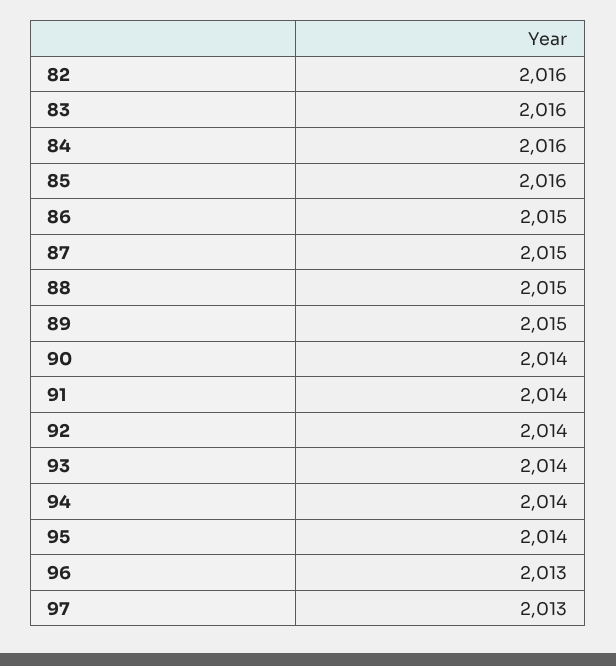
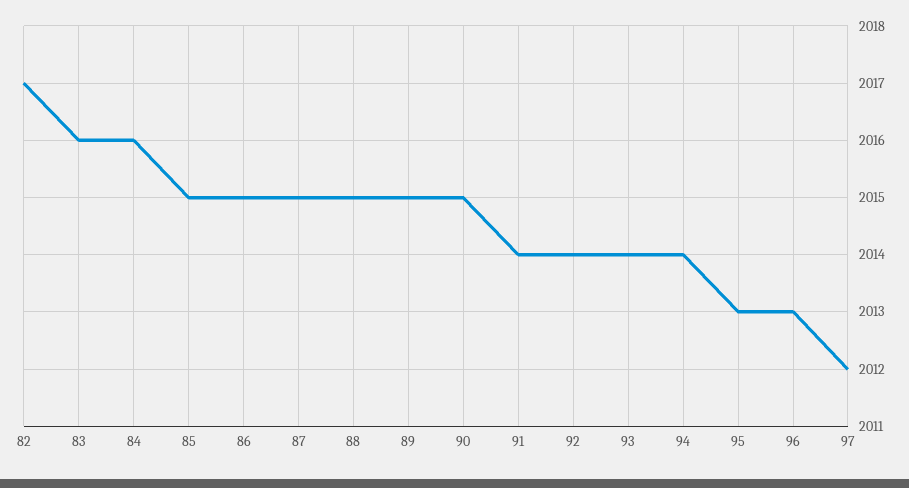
  {
-   "82": 2016,
+   "82": 2017,
    "83": 2016,
    "84": 2016,
-   "85": 2016,
+   "85": 2015,
    "86": 2015,
    "87": 2015,
    "88": 2015,
    "89": 2015,
-   "90": 2014,
+   "90": 2015,
    "91": 2014,
    "92": 2014,
    "93": 2014,
    "94": 2014,
-   "95": 2014,
+   "95": 2013,
    "96": 2013,
-   "97": 2013
+   "97": 2012
  }

